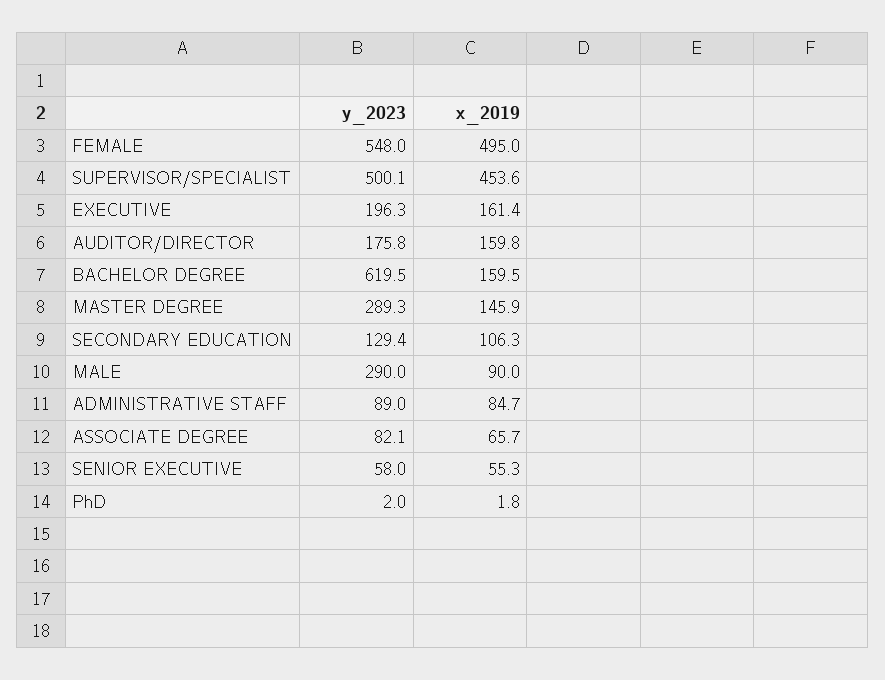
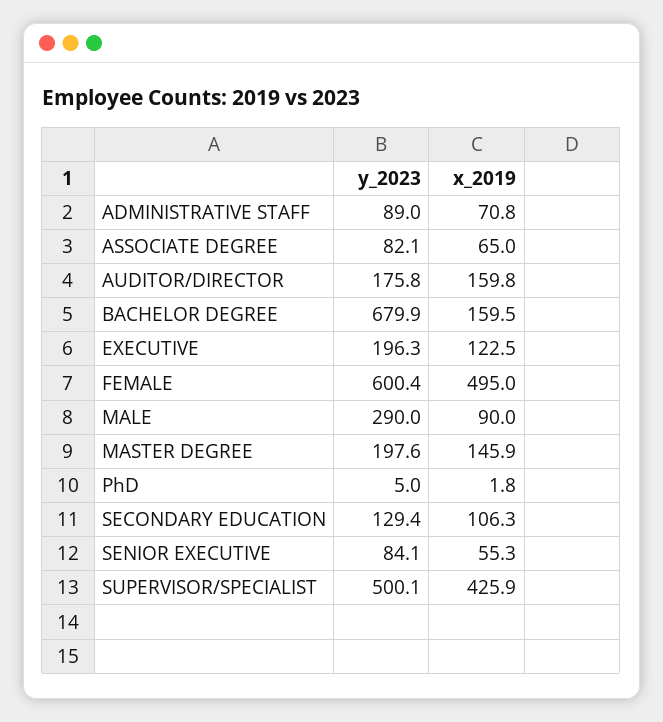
  {
    "y_2023": {
-     "FEMALE": 548,
+     "FEMALE": 600.4,
      "SUPERVISOR/SPECIALIST": 500.1,
      "EXECUTIVE": 196.3,
      "AUDITOR/DIRECTOR": 175.8,
-     "BACHELOR DEGREE": 619.5,
+     "BACHELOR DEGREE": 679.9,
-     "MASTER DEGREE": 289.3,
+     "MASTER DEGREE": 197.6,
      "SECONDARY EDUCATION": 129.4,
      "MALE": 290,
      "ADMINISTRATIVE STAFF": 89,
      "ASSOCIATE DEGREE": 82.1,
-     "SENIOR EXECUTIVE": 58,
+     "SENIOR EXECUTIVE": 84.1,
-     "PhD": 2
+     "PhD": 5
    },
    "x_2019": {
      "FEMALE": 495,
-     "SUPERVISOR/SPECIALIST": 453.6,
+     "SUPERVISOR/SPECIALIST": 425.9,
-     "EXECUTIVE": 161.4,
+     "EXECUTIVE": 122.5,
      "AUDITOR/DIRECTOR": 159.8,
      "BACHELOR DEGREE": 159.5,
      "MASTER DEGREE": 145.9,
      "SECONDARY EDUCATION": 106.3,
      "MALE": 90,
-     "ADMINISTRATIVE STAFF": 84.7,
+     "ADMINISTRATIVE STAFF": 70.8,
-     "ASSOCIATE DEGREE": 65.7,
+     "ASSOCIATE DEGREE": 65,
      "SENIOR EXECUTIVE": 55.3,
      "PhD": 1.8
    }
  }

